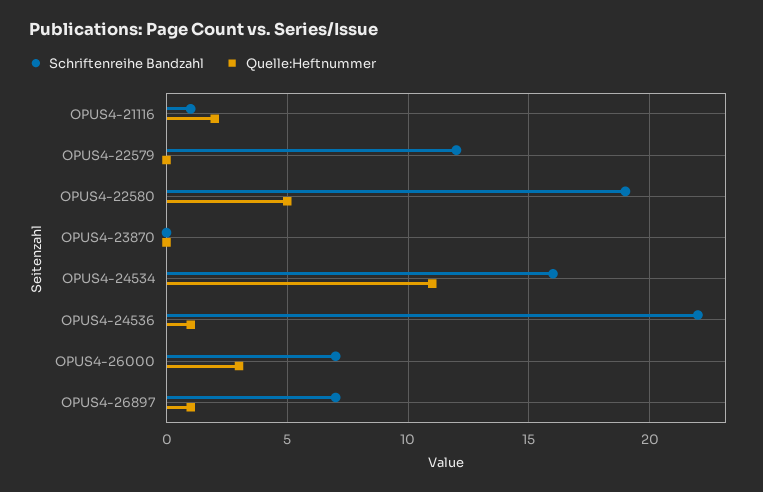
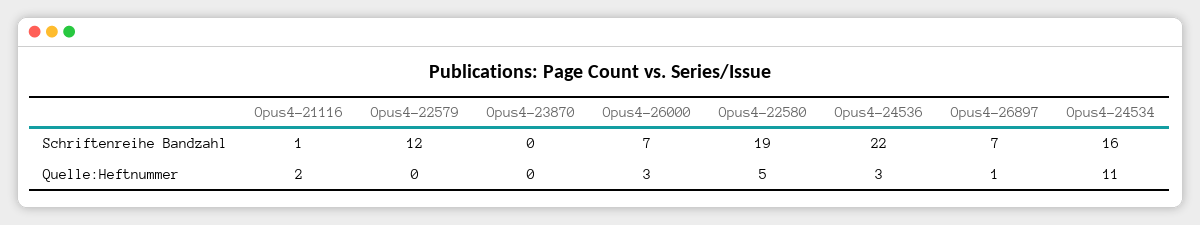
  {
    "Schriftenreihe Bandzahl": {
      "OPUS4-21116": 1,
      "OPUS4-22579": 12,
      "OPUS4-22580": 19,
      "OPUS4-23870": 0,
      "OPUS4-24534": 16,
      "OPUS4-24536": 22,
      "OPUS4-26000": 7,
      "OPUS4-26897": 7
    },
    "Quelle:Heftnummer": {
      "OPUS4-21116": 2,
      "OPUS4-22579": 0,
      "OPUS4-22580": 5,
      "OPUS4-23870": 0,
      "OPUS4-24534": 11,
-     "OPUS4-24536": 1,
+     "OPUS4-24536": 3,
      "OPUS4-26000": 3,
      "OPUS4-26897": 1
    }
  }

